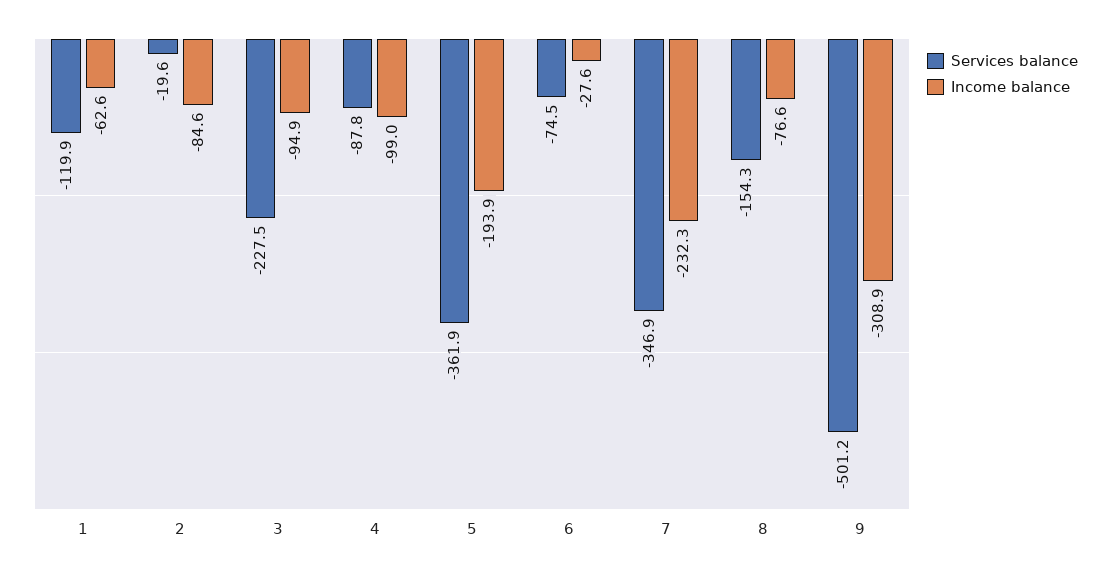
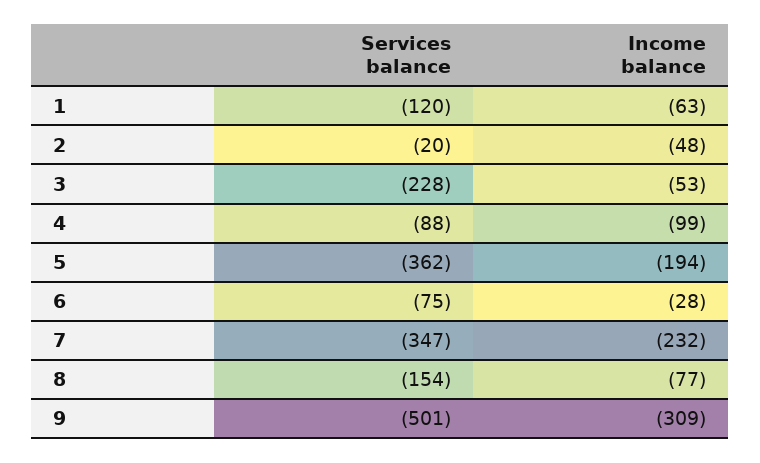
  {
    "Services balance": {
      "1": -119.9,
      "2": -19.6,
      "3": -227.5,
      "4": -87.8,
      "5": -361.9,
      "6": -74.5,
      "7": -346.9,
      "8": -154.3,
      "9": -501.2
    },
    "Income balance": {
      "1": -62.6,
-     "2": -84.6,
+     "2": -48,
-     "3": -94.9,
+     "3": -53,
      "4": -99,
      "5": -193.9,
      "6": -27.6,
      "7": -232.3,
      "8": -76.6,
      "9": -308.9
    }
  }

